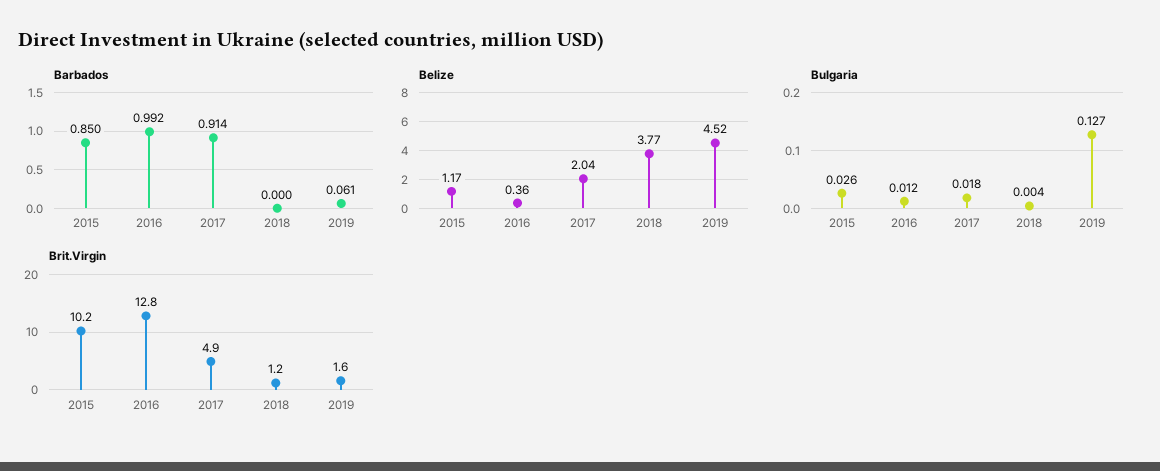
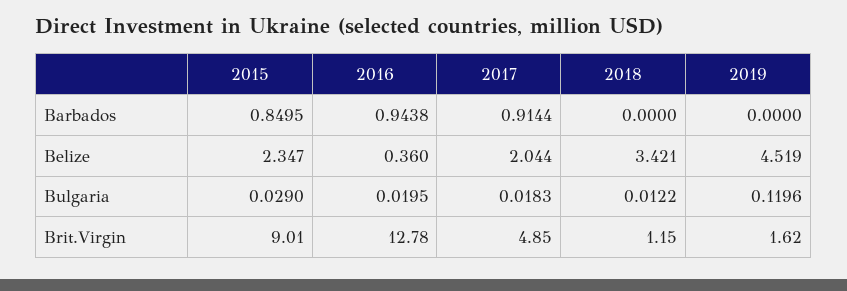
  {
    "Barbados": {
      "2015": 0.8495,
-     "2016": 0.992,
+     "2016": 0.9438,
      "2017": 0.9144,
      "2018": 0,
-     "2019": 0.061
+     "2019": 0
    },
    "Belize": {
-     "2015": 1.17,
+     "2015": 2.347,
      "2016": 0.36,
      "2017": 2.044,
-     "2018": 3.77,
+     "2018": 3.421,
      "2019": 4.519
    },
    "Bulgaria": {
-     "2015": 0.026,
+     "2015": 0.029,
-     "2016": 0.012,
+     "2016": 0.0195,
      "2017": 0.0183,
-     "2018": 0.004,
+     "2018": 0.0122,
-     "2019": 0.127
+     "2019": 0.1196
    },
    "Brit.Virgin": {
-     "2015": 10.2,
+     "2015": 9.01,
      "2016": 12.78,
      "2017": 4.85,
      "2018": 1.15,
      "2019": 1.62
    }
  }

